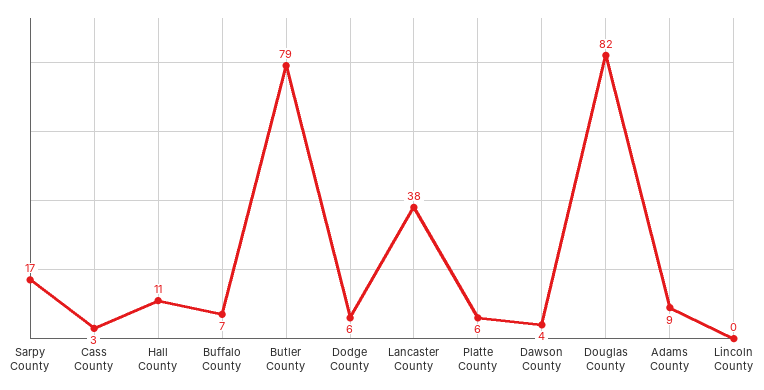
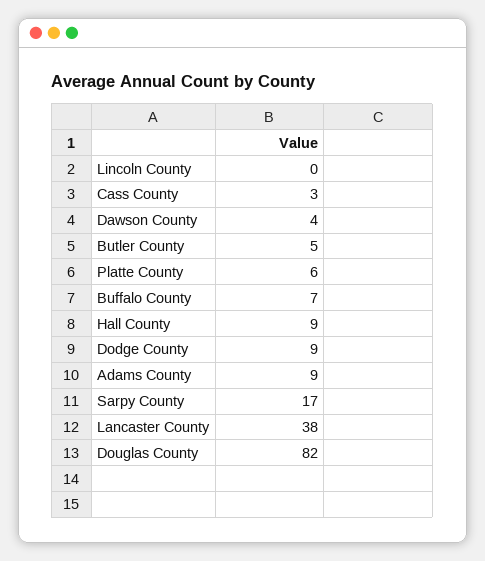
  {
    "Sarpy County": 17,
    "Cass County": 3,
-   "Hall County": 11,
+   "Hall County": 9,
    "Buffalo County": 7,
-   "Butler County": 79,
+   "Butler County": 5,
-   "Dodge County": 6,
+   "Dodge County": 9,
    "Lancaster County": 38,
    "Platte County": 6,
    "Dawson County": 4,
    "Douglas County": 82,
    "Adams County": 9,
    "Lincoln County": 0
  }

